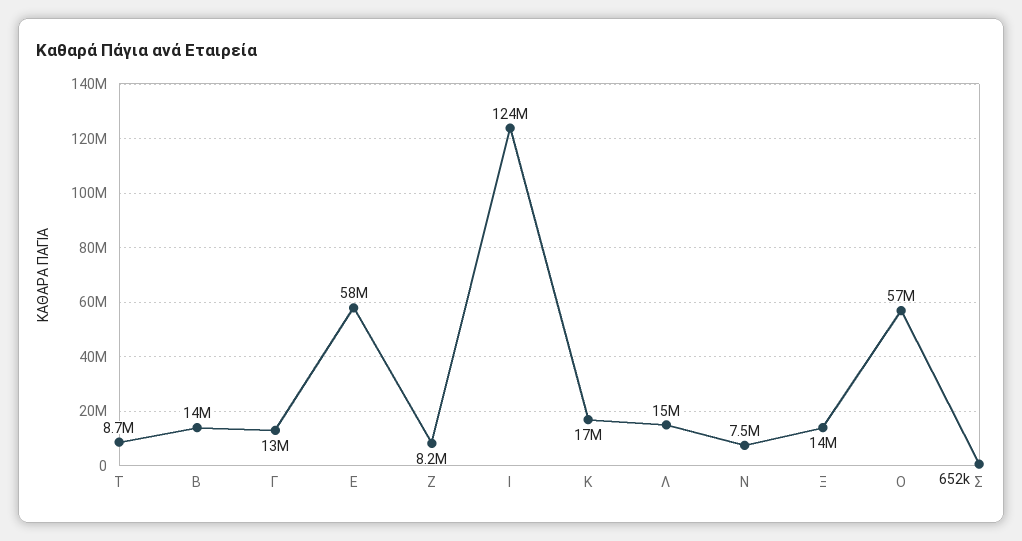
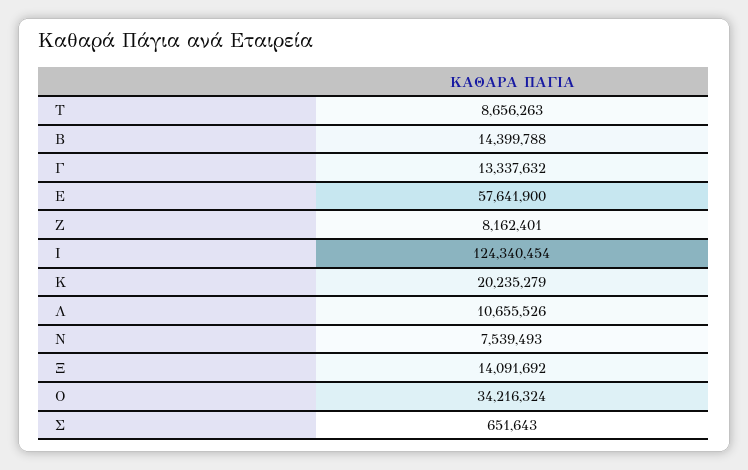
  {
    "T": 8656263,
    "Β": 14399788,
    "Γ": 13337632,
    "Ε": 57641900,
    "Ζ": 8162401,
    "Ι": 124340454,
-   "Κ": 17000000,
+   "Κ": 20235279,
-   "Λ": 15000000,
+   "Λ": 10655526,
    "Ν": 7539493,
    "Ξ": 14091692,
-   "Ο": 57000000,
+   "Ο": 34216324,
    "Σ": 651643
  }

